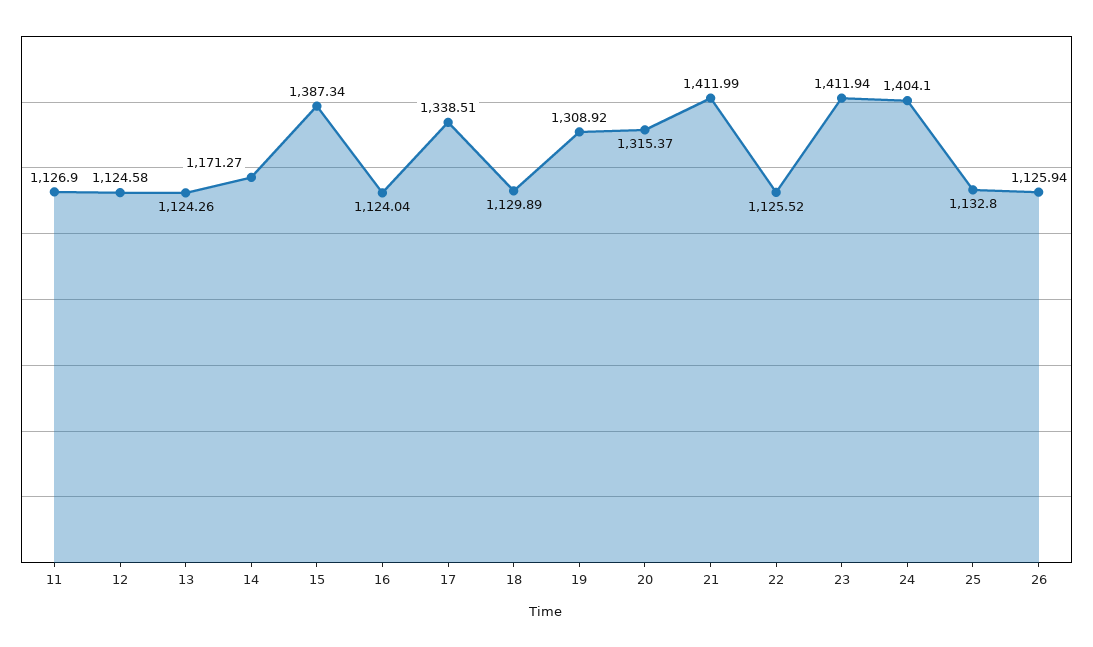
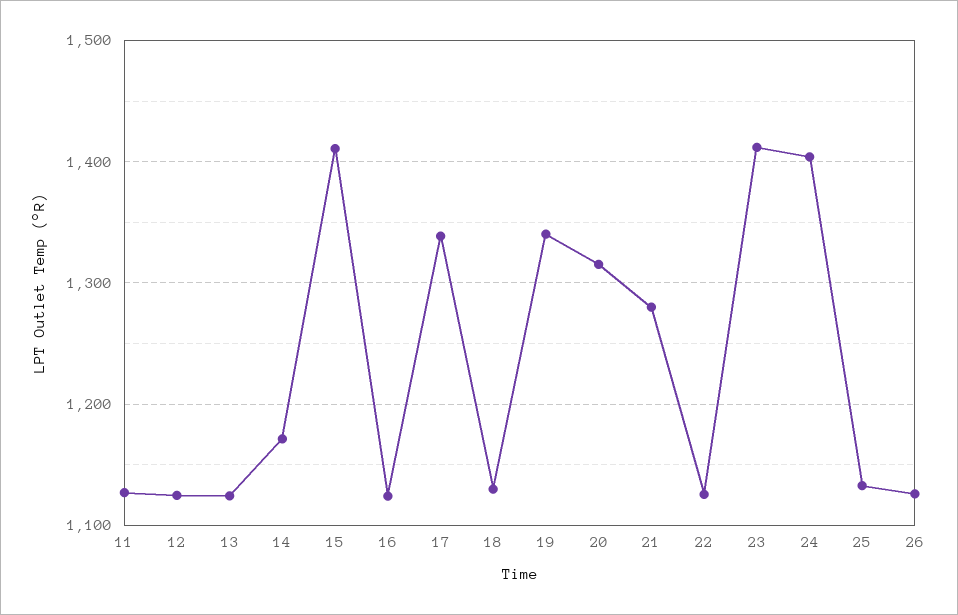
  {
    "11": 1126.9,
    "12": 1124.58,
    "13": 1124.26,
    "14": 1171.27,
-   "15": 1387.34,
+   "15": 1410,
    "16": 1124.04,
    "17": 1338.51,
    "18": 1129.89,
-   "19": 1308.92,
+   "19": 1340,
    "20": 1315.37,
-   "21": 1411.99,
+   "21": 1280,
    "22": 1125.52,
    "23": 1411.94,
    "24": 1404.1,
    "25": 1132.8,
    "26": 1125.94
  }

